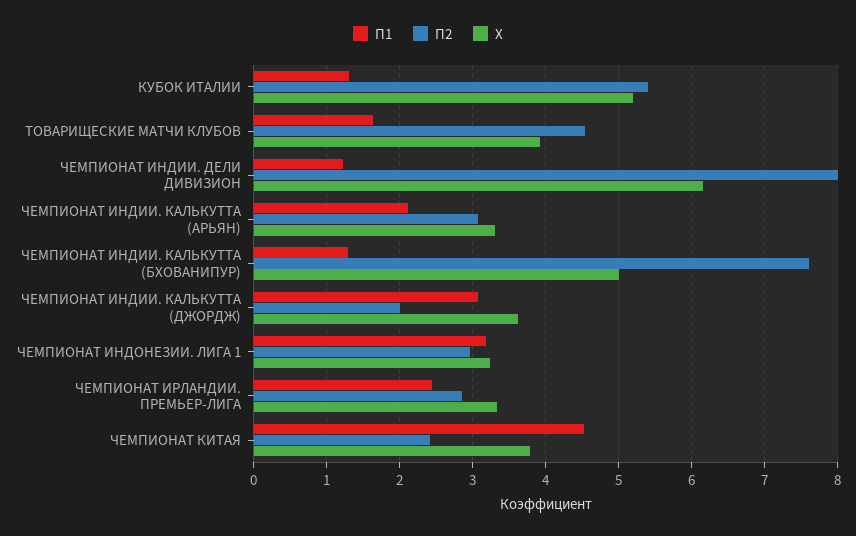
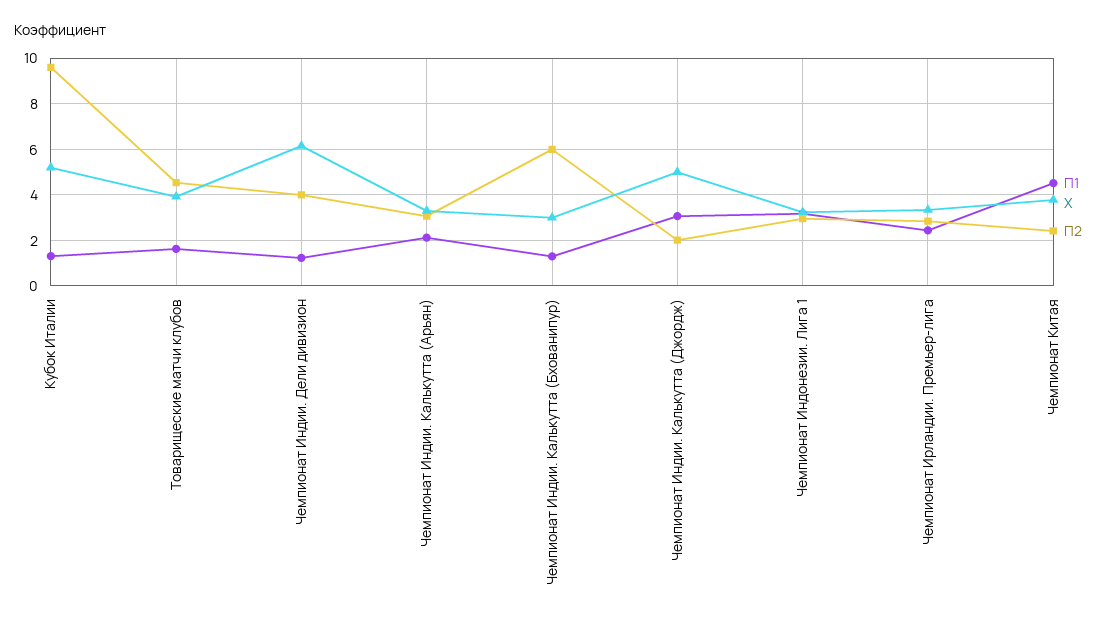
  {
    "П1": {
      "КУБОК ИТАЛИИ": 1.3,
      "ТОВАРИЩЕСКИЕ МАТЧИ КЛУБОВ": 1.6,
      "ЧЕМПИОНАТ ИНДИИ. ДЕЛИ ДИВИЗИОН": 1.2,
      "ЧЕМПИОНАТ ИНДИИ. КАЛЬКУТТА (АРЬЯН)": 2.1,
      "ЧЕМПИОНАТ ИНДИИ. КАЛЬКУТТА (БХОВАНИПУР)": 1.3,
      "ЧЕМПИОНАТ ИНДИИ. КАЛЬКУТТА (ДЖОРДЖ)": 3.1,
      "ЧЕМПИОНАТ ИНДОНЕЗИИ. ЛИГА 1": 3.2,
      "ЧЕМПИОНАТ ИРЛАНДИИ. ПРЕМЬЕР-ЛИГА": 2.4,
      "ЧЕМПИОНАТ КИТАЯ": 4.5
    },
    "П2": {
-     "КУБОК ИТАЛИИ": 5.4,
+     "КУБОК ИТАЛИИ": 9.5,
      "ТОВАРИЩЕСКИЕ МАТЧИ КЛУБОВ": 4.5,
-     "ЧЕМПИОНАТ ИНДИИ. ДЕЛИ ДИВИЗИОН": 8,
+     "ЧЕМПИОНАТ ИНДИИ. ДЕЛИ ДИВИЗИОН": 4,
      "ЧЕМПИОНАТ ИНДИИ. КАЛЬКУТТА (АРЬЯН)": 3.1,
-     "ЧЕМПИОНАТ ИНДИИ. КАЛЬКУТТА (БХОВАНИПУР)": 7.6,
+     "ЧЕМПИОНАТ ИНДИИ. КАЛЬКУТТА (БХОВАНИПУР)": 6,
      "ЧЕМПИОНАТ ИНДИИ. КАЛЬКУТТА (ДЖОРДЖ)": 2,
      "ЧЕМПИОНАТ ИНДОНЕЗИИ. ЛИГА 1": 3,
      "ЧЕМПИОНАТ ИРЛАНДИИ. ПРЕМЬЕР-ЛИГА": 2.9,
      "ЧЕМПИОНАТ КИТАЯ": 2.4
    },
    "X": {
      "КУБОК ИТАЛИИ": 5.2,
      "ТОВАРИЩЕСКИЕ МАТЧИ КЛУБОВ": 3.9,
      "ЧЕМПИОНАТ ИНДИИ. ДЕЛИ ДИВИЗИОН": 6.2,
      "ЧЕМПИОНАТ ИНДИИ. КАЛЬКУТТА (АРЬЯН)": 3.3,
-     "ЧЕМПИОНАТ ИНДИИ. КАЛЬКУТТА (БХОВАНИПУР)": 5,
+     "ЧЕМПИОНАТ ИНДИИ. КАЛЬКУТТА (БХОВАНИПУР)": 3,
-     "ЧЕМПИОНАТ ИНДИИ. КАЛЬКУТТА (ДЖОРДЖ)": 3.6,
+     "ЧЕМПИОНАТ ИНДИИ. КАЛЬКУТТА (ДЖОРДЖ)": 5,
      "ЧЕМПИОНАТ ИНДОНЕЗИИ. ЛИГА 1": 3.2,
      "ЧЕМПИОНАТ ИРЛАНДИИ. ПРЕМЬЕР-ЛИГА": 3.3,
      "ЧЕМПИОНАТ КИТАЯ": 3.8
    }
  }

